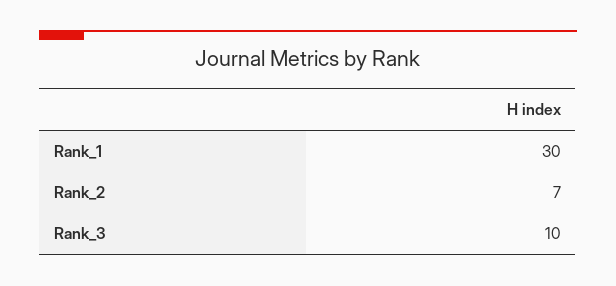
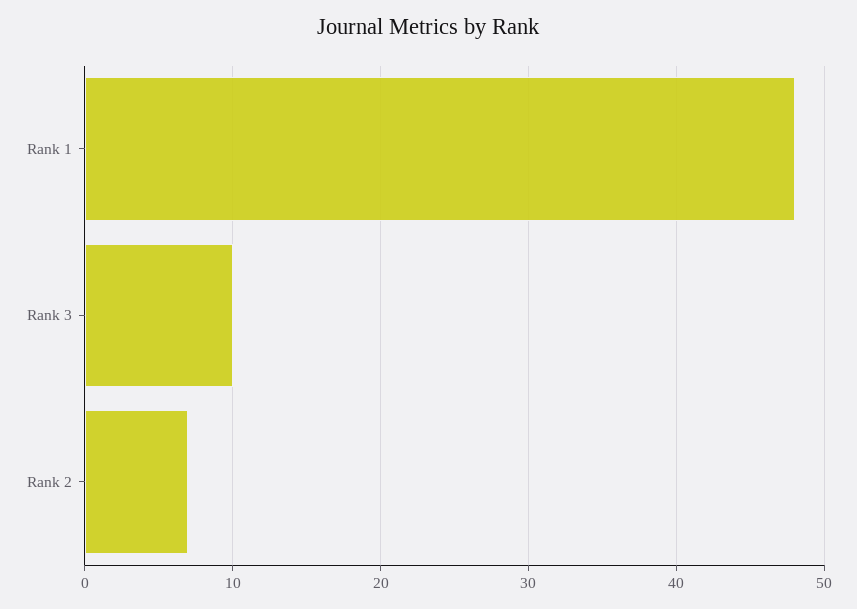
  {
-   "Rank_1": 30,
+   "Rank_1": 48,
    "Rank_2": 7,
    "Rank_3": 10
  }

